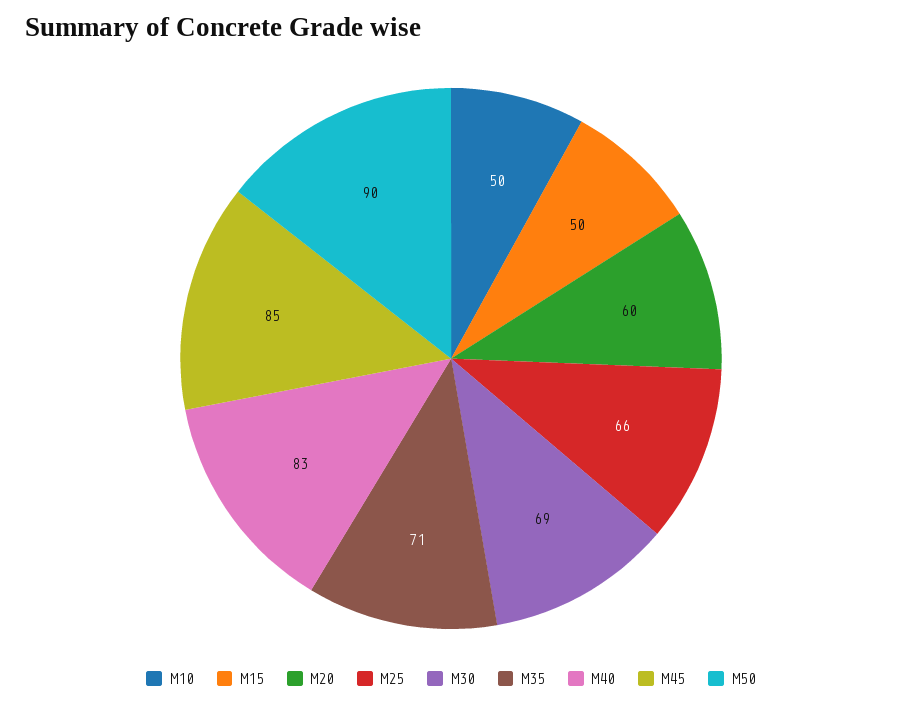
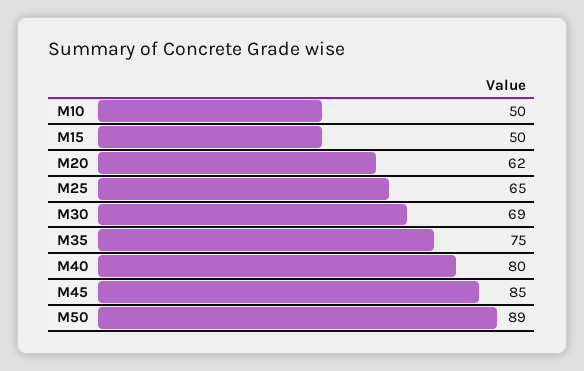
  {
    "M10": 50,
    "M15": 50,
-   "M20": 60,
+   "M20": 62,
-   "M25": 66,
+   "M25": 65,
    "M30": 69,
-   "M35": 71,
+   "M35": 75,
-   "M40": 83,
+   "M40": 80,
    "M45": 85,
-   "M50": 90
+   "M50": 89
  }

